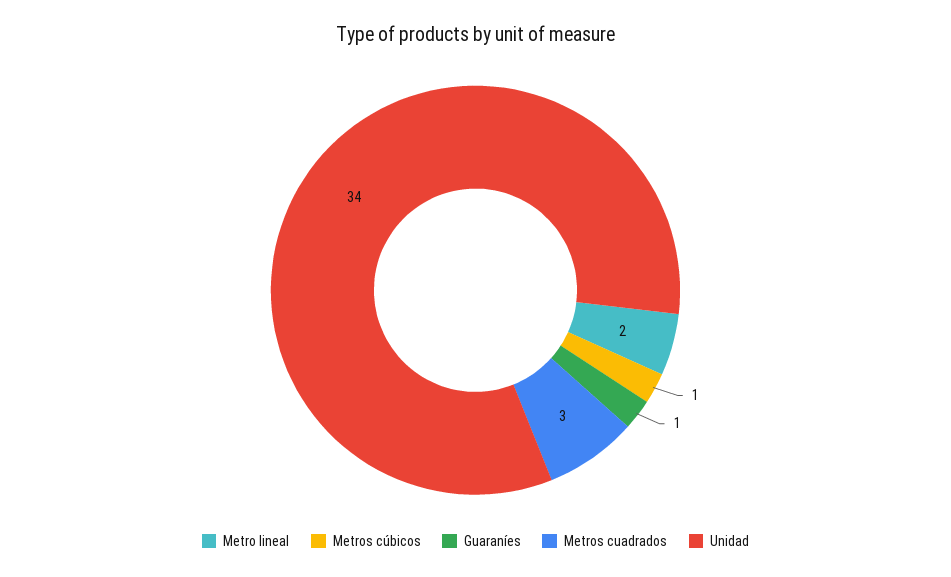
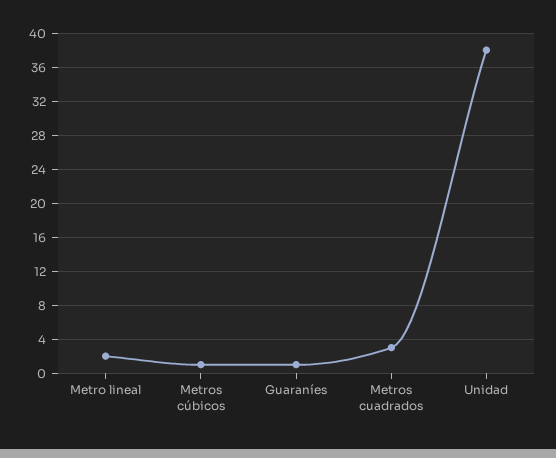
  {
    "Metro lineal": 2,
    "Metros cúbicos": 1,
    "Guaraníes": 1,
    "Metros cuadrados": 3,
-   "Unidad": 34
+   "Unidad": 38
  }

